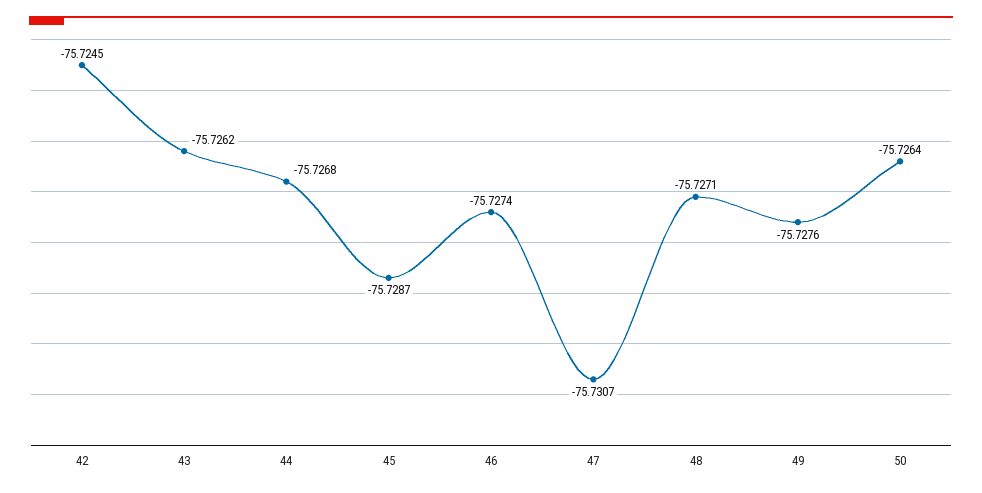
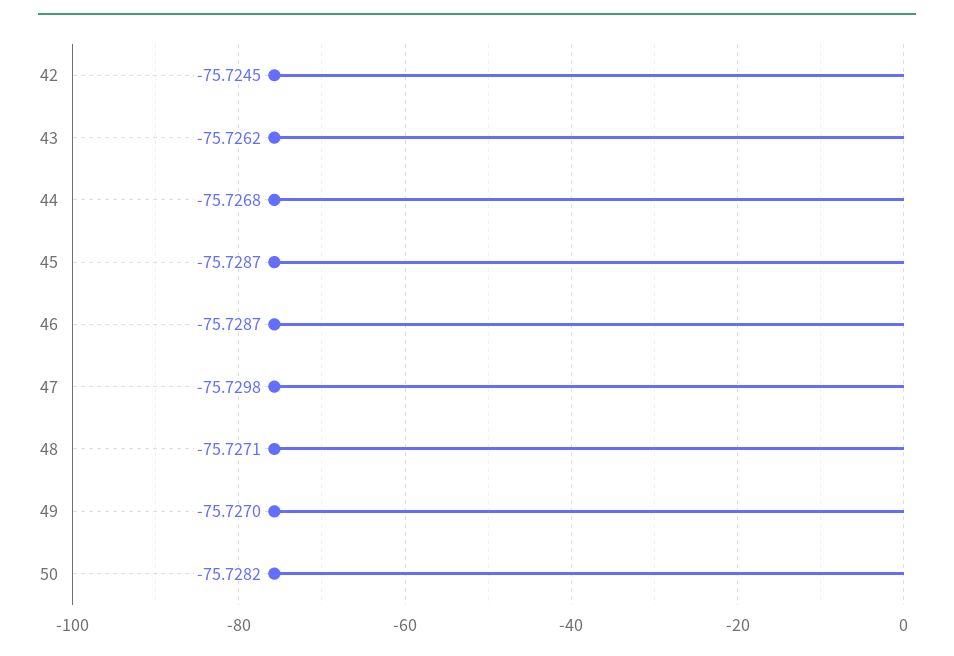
  {
    "42": -75.7245,
    "43": -75.7262,
    "44": -75.7268,
    "45": -75.7287,
-   "46": -75.7274,
+   "46": -75.7287,
-   "47": -75.7307,
+   "47": -75.7298,
    "48": -75.7271,
-   "49": -75.7276,
+   "49": -75.727,
-   "50": -75.7264
+   "50": -75.7282
  }

